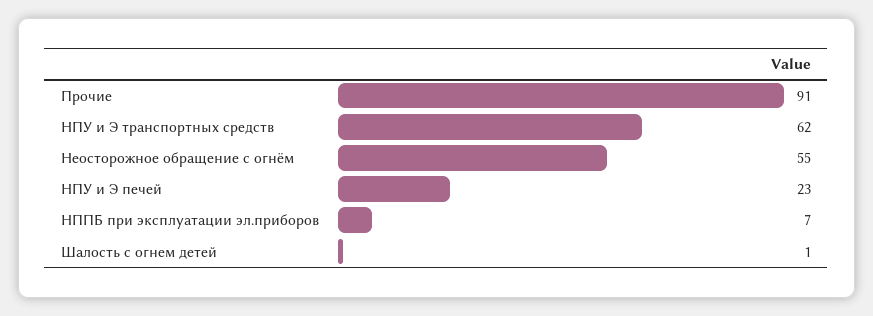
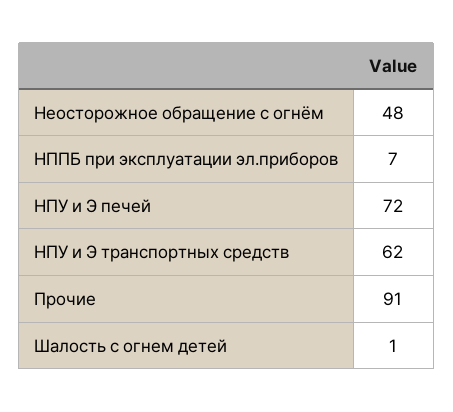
  {
    "Прочие": 91,
    "НПУ и Э транспортных средств": 62,
-   "Неосторожное обращение с огнём": 55,
+   "Неосторожное обращение с огнём": 48,
-   "НПУ и Э печей": 23,
+   "НПУ и Э печей": 72,
    "НППБ при эксплуатации эл.приборов": 7,
    "Шалость с огнем детей": 1
  }

